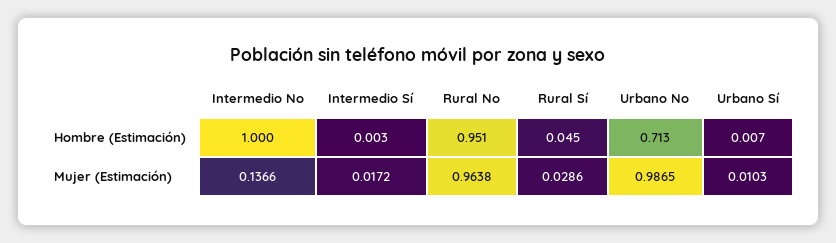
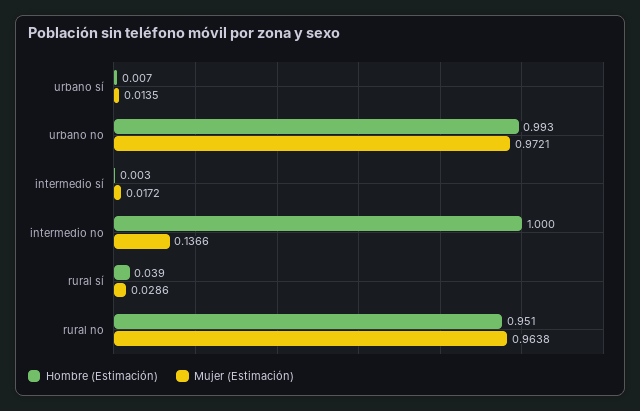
  {
    "Hombre (Estimación)": {
      "Intermedio No": 1,
      "Intermedio Sí": 0.003,
      "Rural No": 0.951,
-     "Rural Sí": 0.045,
+     "Rural Sí": 0.039,
-     "Urbano No": 0.713,
+     "Urbano No": 0.993,
      "Urbano Sí": 0.007
    },
    "Mujer (Estimación)": {
      "Intermedio No": 0.1366,
      "Intermedio Sí": 0.0172,
      "Rural No": 0.9638,
      "Rural Sí": 0.0286,
-     "Urbano No": 0.9865,
+     "Urbano No": 0.9721,
-     "Urbano Sí": 0.0103
+     "Urbano Sí": 0.0135
    }
  }

